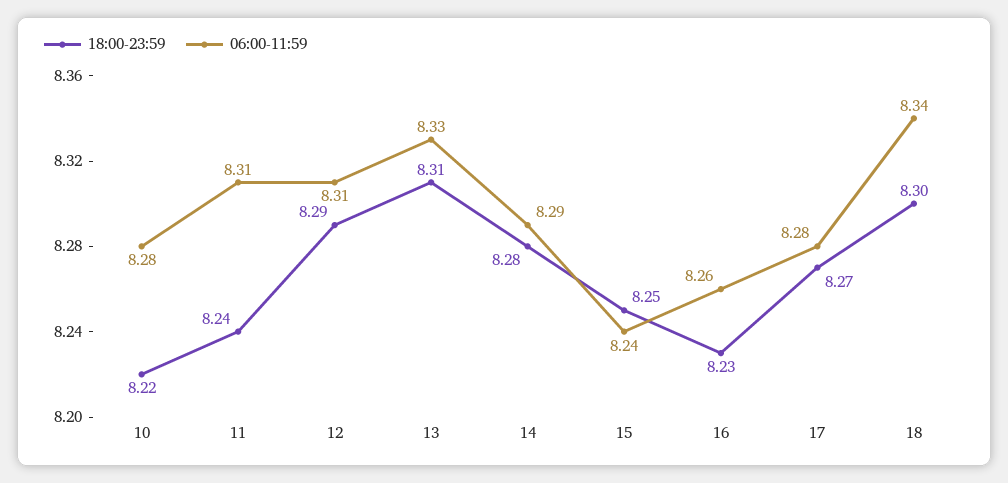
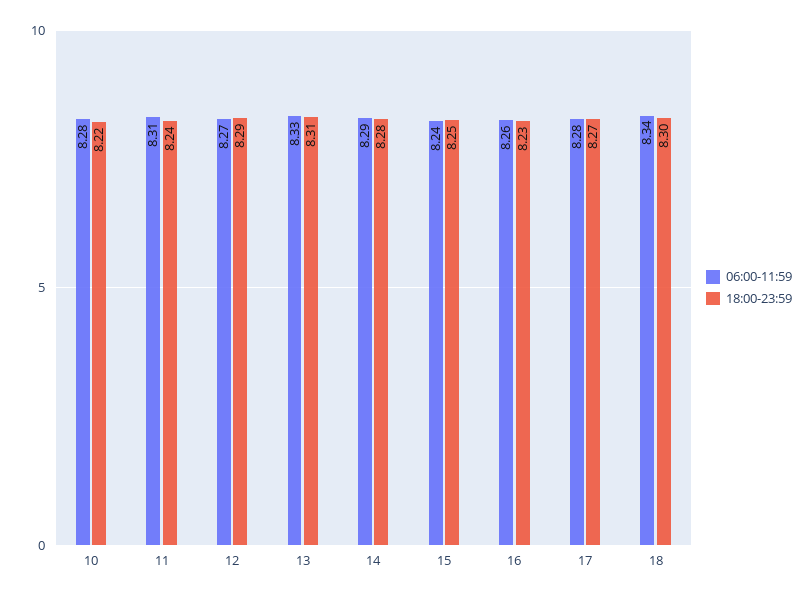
  {
    "18:00-23:59": {
      "10": 8.22,
      "11": 8.24,
      "12": 8.29,
      "13": 8.31,
      "14": 8.28,
      "15": 8.25,
      "16": 8.23,
      "17": 8.27,
      "18": 8.3
    },
    "06:00-11:59": {
      "10": 8.28,
      "11": 8.31,
-     "12": 8.31,
+     "12": 8.27,
      "13": 8.33,
      "14": 8.29,
      "15": 8.24,
      "16": 8.26,
      "17": 8.28,
      "18": 8.34
    }
  }

